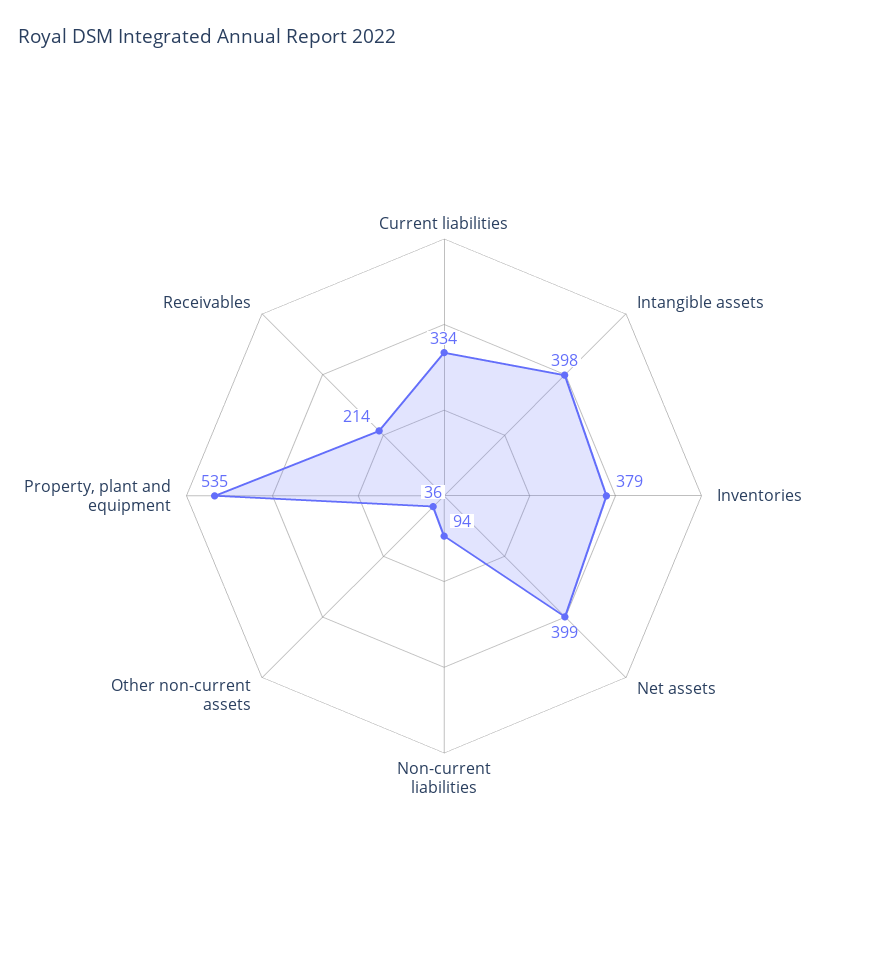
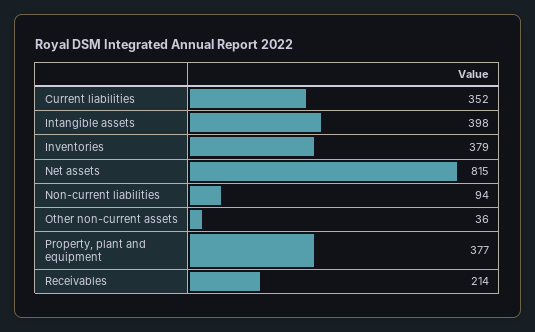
  {
-   "Current liabilities": 334,
+   "Current liabilities": 352,
    "Intangible assets": 398,
    "Inventories": 379,
-   "Net assets": 399,
+   "Net assets": 815,
    "Non-current liabilities": 94,
    "Other non-current assets": 36,
-   "Property, plant and equipment": 535,
+   "Property, plant and equipment": 377,
    "Receivables": 214
  }

